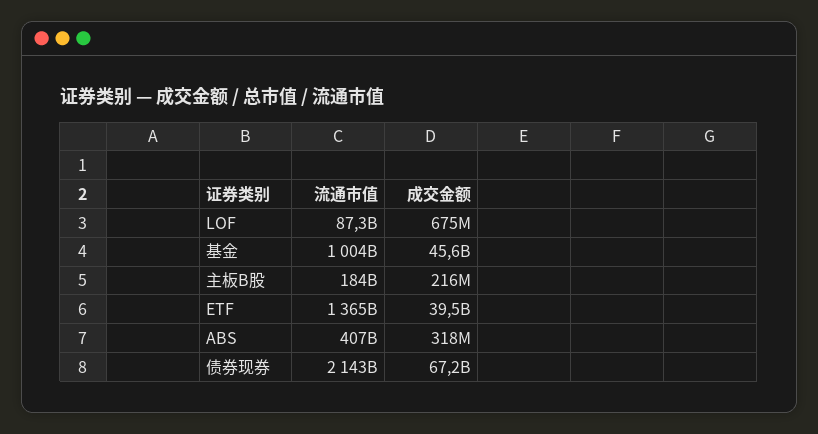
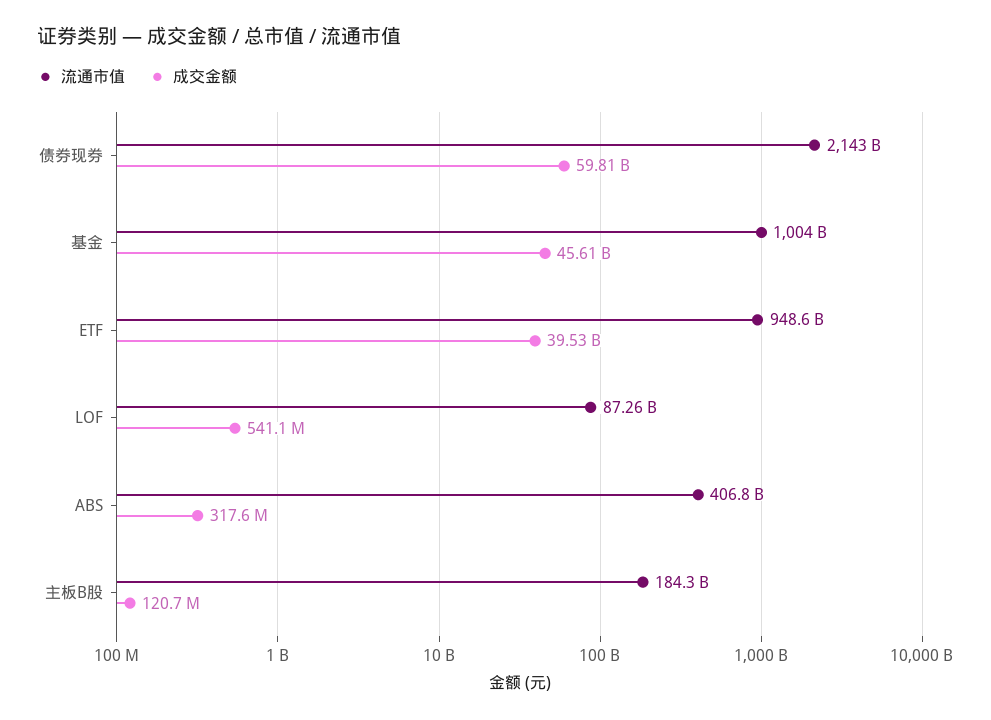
  {
    "流通市值": {
      "LOF": 87260000000,
      "基金": 1004000000000,
      "主板B股": 184300000000,
-     "ETF": 1365000000000,
+     "ETF": 948600000000,
      "ABS": 406800000000,
      "债券现券": 2143000000000
    },
    "成交金额": {
-     "LOF": 675000000,
+     "LOF": 541100000,
      "基金": 45610000000,
-     "主板B股": 216000000,
+     "主板B股": 120700000,
      "ETF": 39530000000,
      "ABS": 317600000,
-     "债券现券": 67200000000
+     "债券现券": 59810000000
    }
  }

